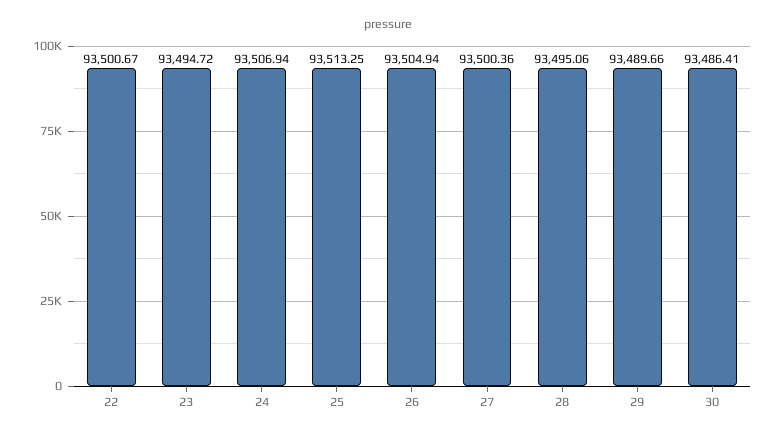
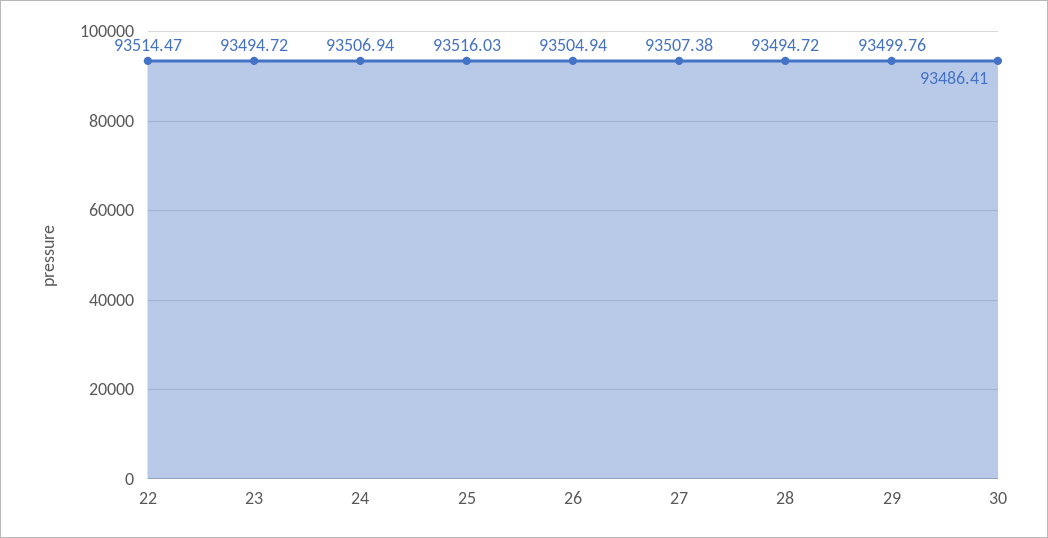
  {
-   "22": 93500.67,
+   "22": 93514.47,
    "23": 93494.72,
    "24": 93506.94,
-   "25": 93513.25,
+   "25": 93516.03,
    "26": 93504.94,
-   "27": 93500.36,
+   "27": 93507.38,
-   "28": 93495.06,
+   "28": 93494.72,
-   "29": 93489.66,
+   "29": 93499.76,
    "30": 93486.41
  }

